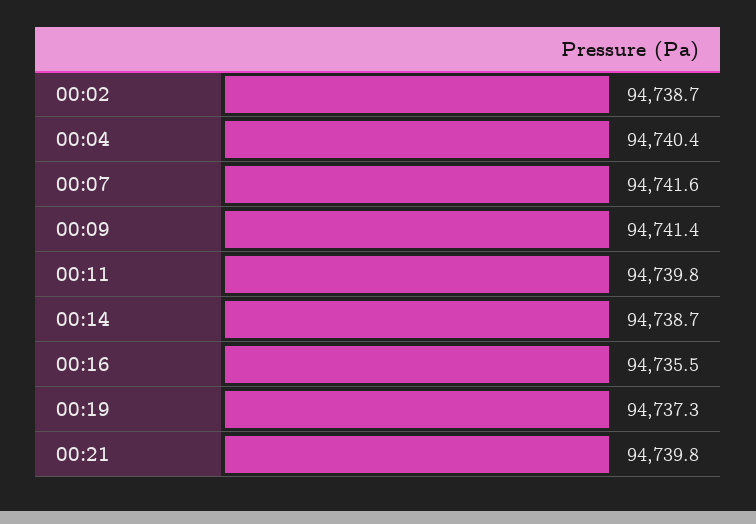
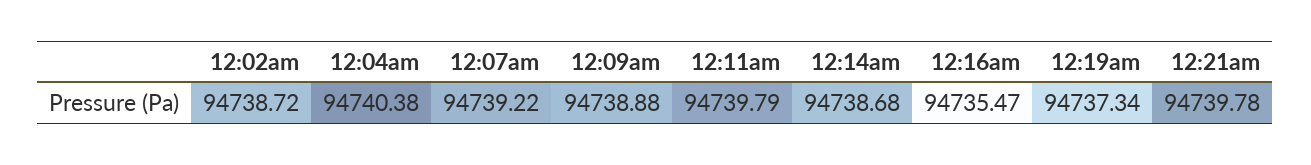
  {
    "00:02": 94738.72,
    "00:04": 94740.38,
-   "00:07": 94741.6,
+   "00:07": 94739.22,
-   "00:09": 94741.4,
+   "00:09": 94738.88,
    "00:11": 94739.79,
    "00:14": 94738.68,
    "00:16": 94735.47,
    "00:19": 94737.34,
    "00:21": 94739.78
  }

